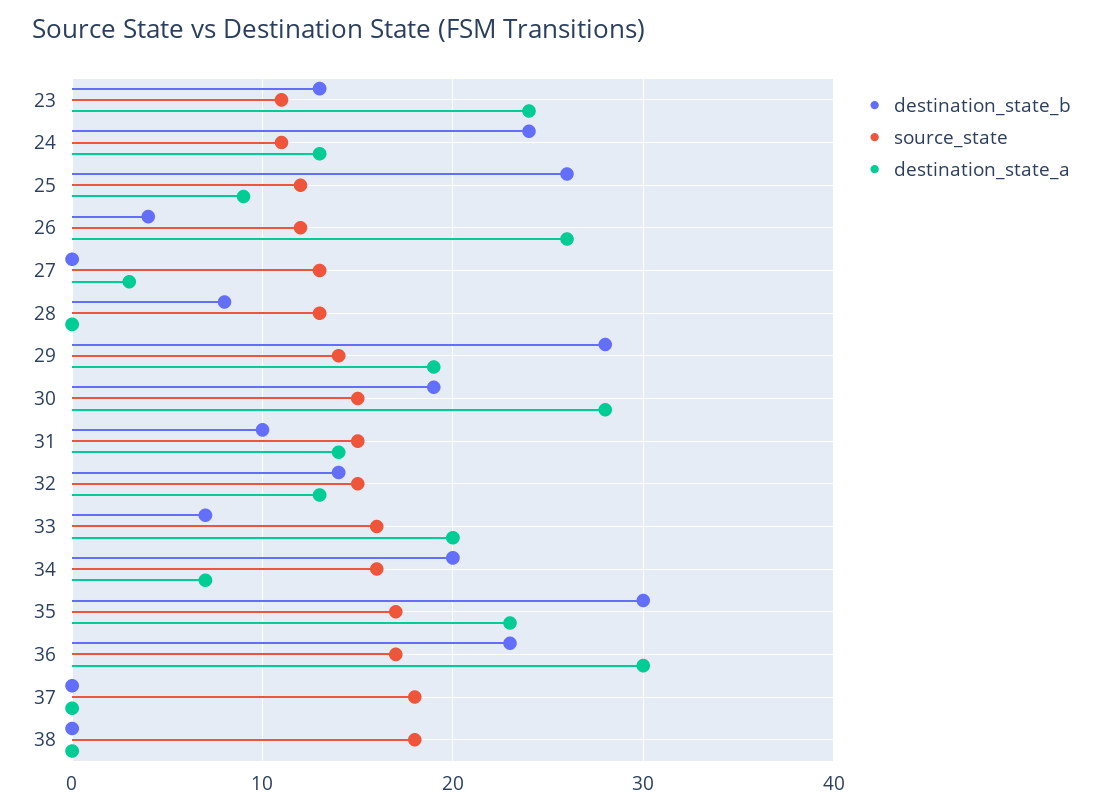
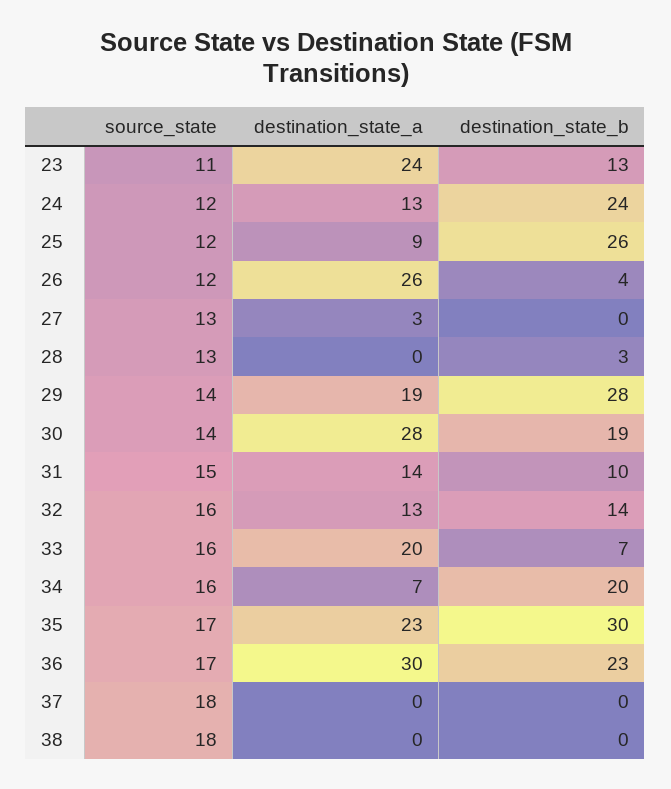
  {
    "destination_state_b": {
      "23": 13,
      "24": 24,
      "25": 26,
      "26": 4,
      "27": 0,
-     "28": 8,
+     "28": 3,
      "29": 28,
      "30": 19,
      "31": 10,
      "32": 14,
      "33": 7,
      "34": 20,
      "35": 30,
      "36": 23,
      "37": 0,
      "38": 0
    },
    "source_state": {
      "23": 11,
-     "24": 11,
+     "24": 12,
      "25": 12,
      "26": 12,
      "27": 13,
      "28": 13,
      "29": 14,
-     "30": 15,
+     "30": 14,
      "31": 15,
-     "32": 15,
+     "32": 16,
      "33": 16,
      "34": 16,
      "35": 17,
      "36": 17,
      "37": 18,
      "38": 18
    },
    "destination_state_a": {
      "23": 24,
      "24": 13,
      "25": 9,
      "26": 26,
      "27": 3,
      "28": 0,
      "29": 19,
      "30": 28,
      "31": 14,
      "32": 13,
      "33": 20,
      "34": 7,
      "35": 23,
      "36": 30,
      "37": 0,
      "38": 0
    }
  }

